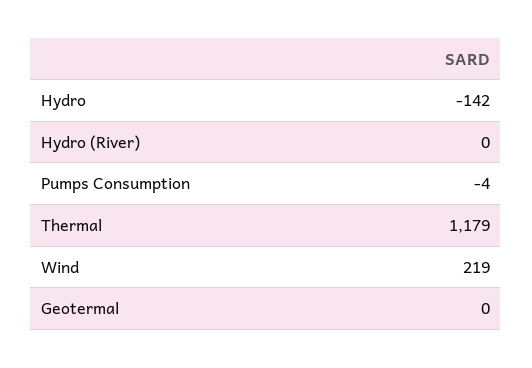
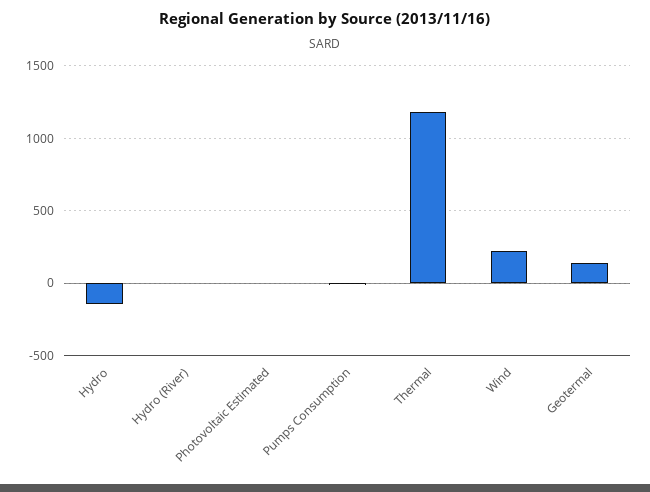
  {
    "Hydro": -142,
    "Hydro (River)": 0,
    "Pumps Consumption": -4,
    "Thermal": 1179,
    "Wind": 219,
-   "Geotermal": 0
+   "Geotermal": 150,
+   "Photovoltaic Estimated": 0
  }

